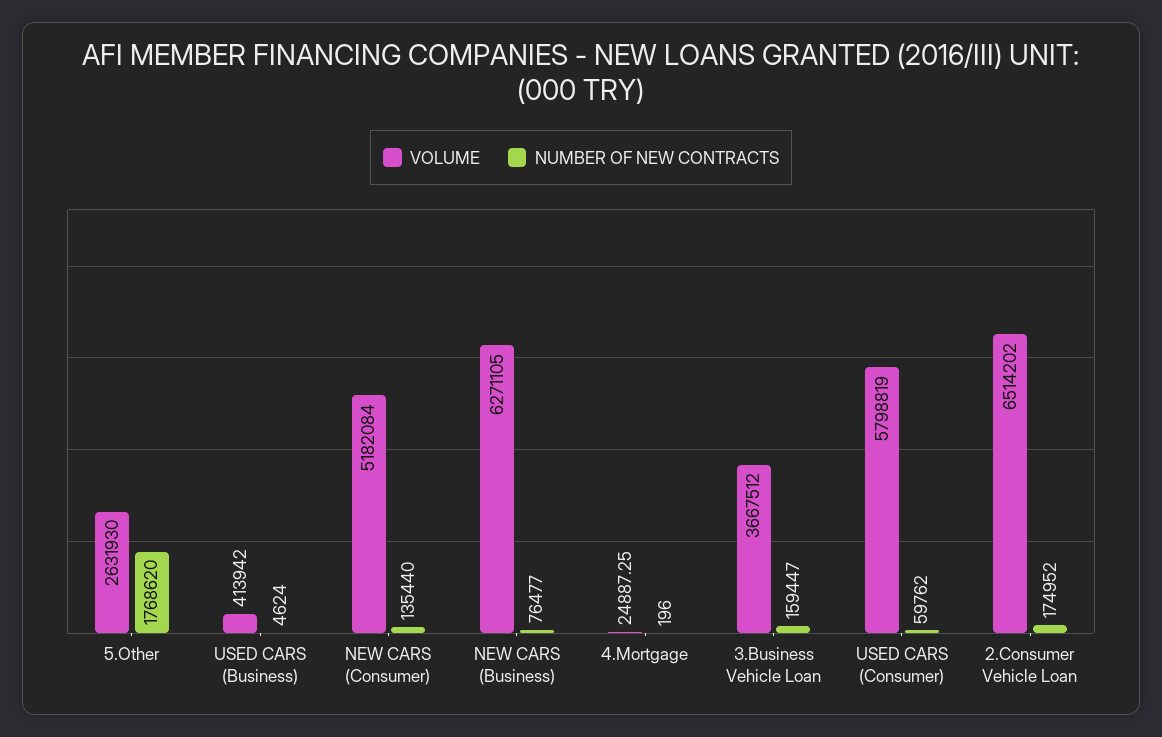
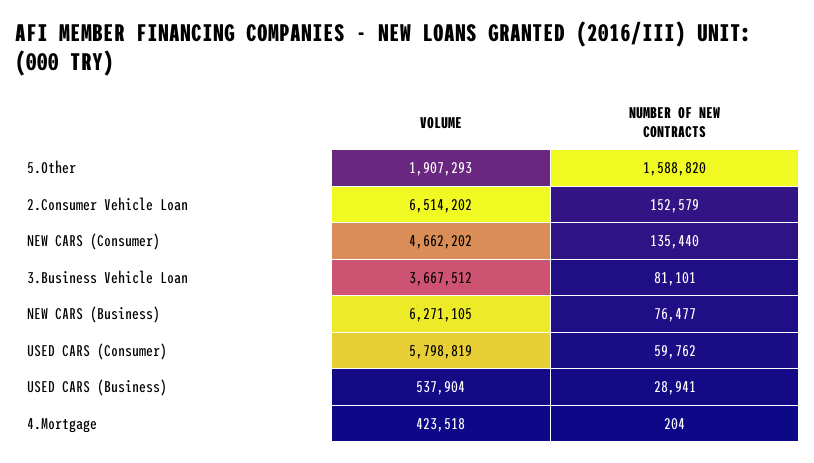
  {
    "VOLUME": {
-     "5.Other": 2631930,
+     "5.Other": 1907293,
-     "USED CARS (Business)": 413942,
+     "USED CARS (Business)": 537904,
-     "NEW CARS (Consumer)": 5182084,
+     "NEW CARS (Consumer)": 4662202,
      "NEW CARS (Business)": 6271105,
-     "4.Mortgage": 24887.25,
+     "4.Mortgage": 423518,
      "3.Business Vehicle Loan": 3667512,
      "USED CARS (Consumer)": 5798819,
      "2.Consumer Vehicle Loan": 6514202
    },
    "NUMBER OF NEW CONTRACTS": {
-     "5.Other": 1768620,
+     "5.Other": 1588820,
-     "USED CARS (Business)": 4624,
+     "USED CARS (Business)": 28941,
      "NEW CARS (Consumer)": 135440,
      "NEW CARS (Business)": 76477,
-     "4.Mortgage": 196,
+     "4.Mortgage": 204,
-     "3.Business Vehicle Loan": 159447,
+     "3.Business Vehicle Loan": 81101,
      "USED CARS (Consumer)": 59762,
-     "2.Consumer Vehicle Loan": 174952
+     "2.Consumer Vehicle Loan": 152579
    }
  }

